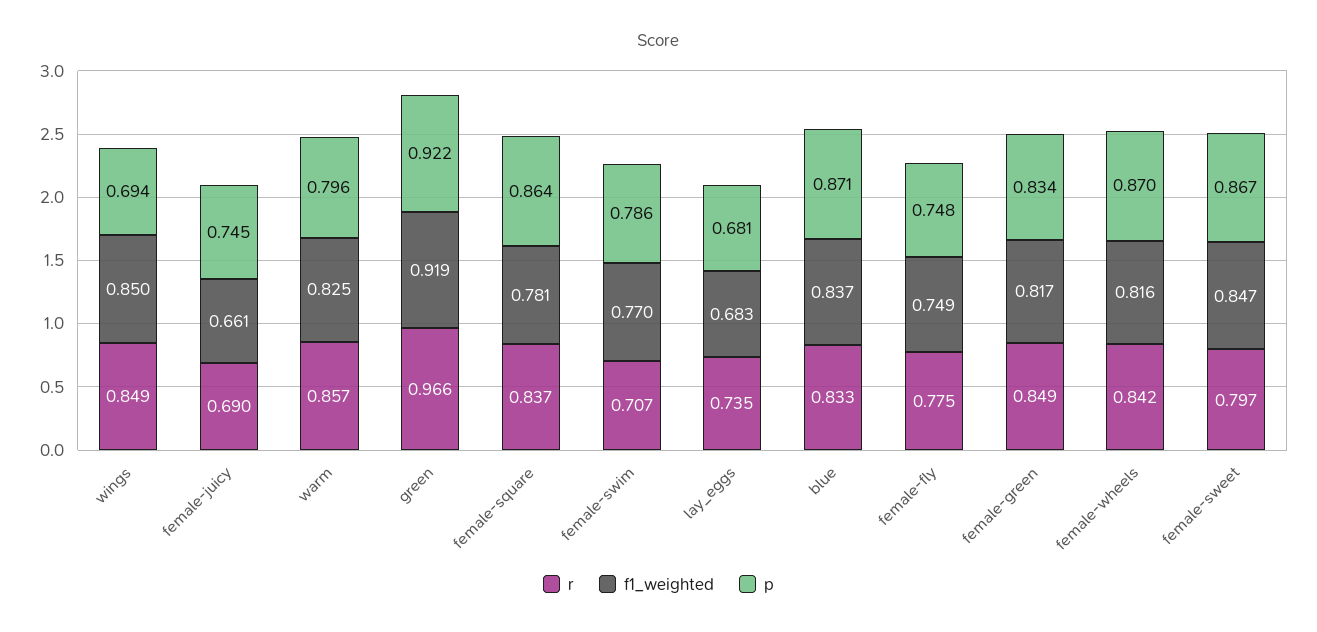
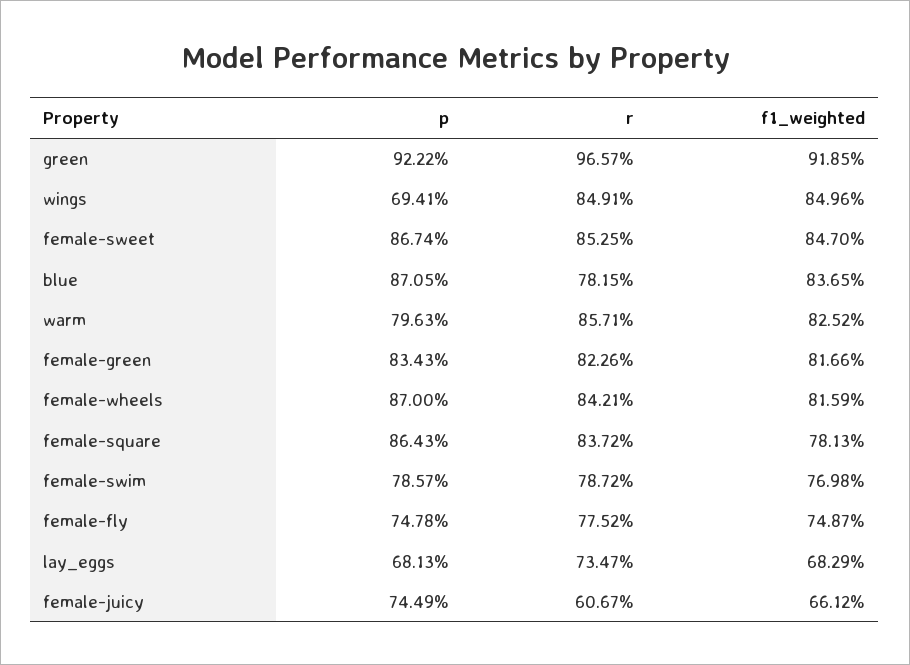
  {
    "r": {
      "wings": 0.8491,
-     "female-juicy": 0.69,
+     "female-juicy": 0.6067,
      "warm": 0.8571,
      "green": 0.9657,
      "female-square": 0.8372,
-     "female-swim": 0.707,
+     "female-swim": 0.7872,
      "lay_eggs": 0.7347,
-     "blue": 0.833,
+     "blue": 0.7815,
      "female-fly": 0.7752,
-     "female-green": 0.849,
+     "female-green": 0.8226,
      "female-wheels": 0.8421,
-     "female-sweet": 0.797
+     "female-sweet": 0.8525
    },
    "f1_weighted": {
      "wings": 0.8496,
      "female-juicy": 0.6612,
      "warm": 0.8252,
      "green": 0.9185,
      "female-square": 0.7813,
      "female-swim": 0.7698,
      "lay_eggs": 0.6829,
      "blue": 0.8365,
      "female-fly": 0.7487,
      "female-green": 0.8166,
      "female-wheels": 0.8159,
      "female-sweet": 0.847
    },
    "p": {
      "wings": 0.6941,
      "female-juicy": 0.7449,
      "warm": 0.7963,
      "green": 0.9222,
      "female-square": 0.8643,
      "female-swim": 0.7857,
      "lay_eggs": 0.6813,
      "blue": 0.8705,
      "female-fly": 0.7478,
      "female-green": 0.8343,
      "female-wheels": 0.87,
      "female-sweet": 0.8674
    }
  }

